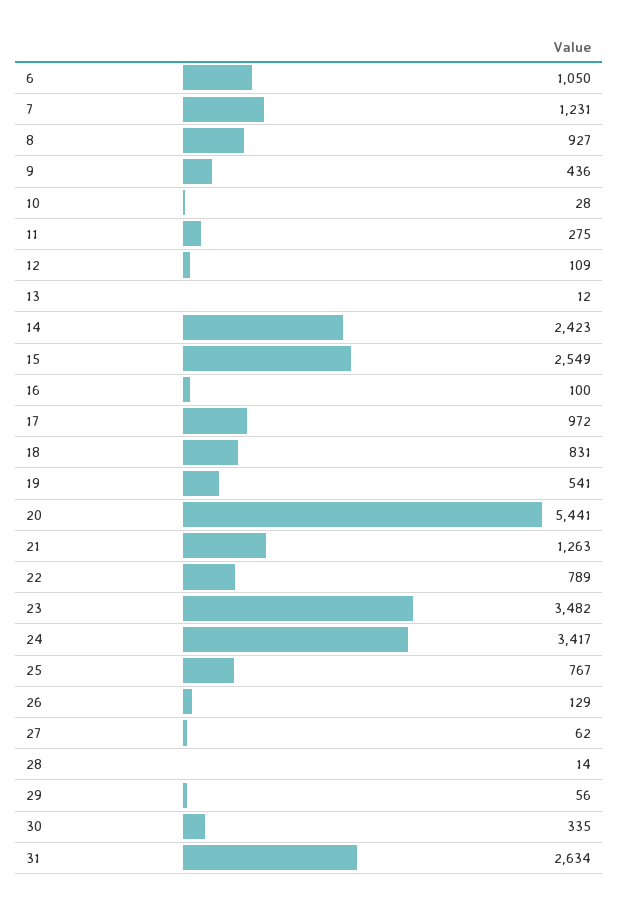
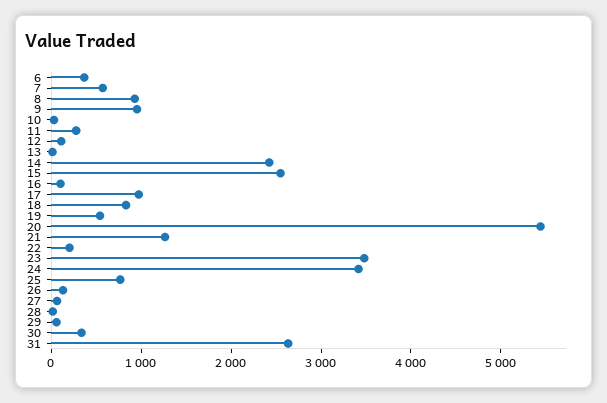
  {
-   "6": 1050,
+   "6": 400,
-   "7": 1231,
+   "7": 600,
    "8": 927,
-   "9": 436,
+   "9": 1000,
    "10": 28,
    "11": 275,
    "12": 109,
    "13": 12,
    "14": 2423,
    "15": 2549,
    "16": 100,
    "17": 972,
    "18": 831,
    "19": 541,
    "20": 5441,
    "21": 1263,
-   "22": 789,
+   "22": 200,
    "23": 3482,
    "24": 3417,
    "25": 767,
    "26": 129,
    "27": 62,
    "28": 14,
    "29": 56,
    "30": 335,
    "31": 2634
  }

